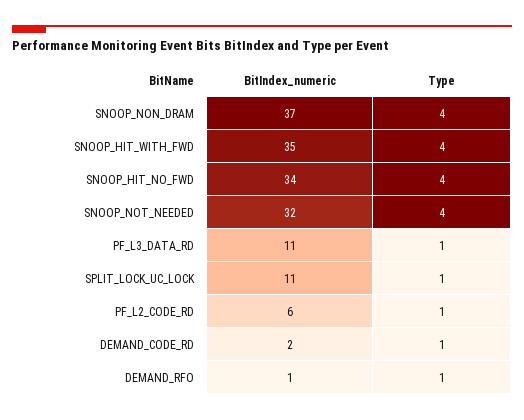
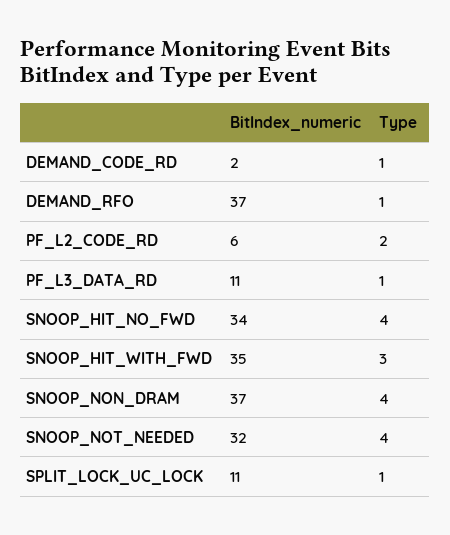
  {
    "BitIndex_numeric": {
      "SNOOP_NON_DRAM": 37,
      "SNOOP_HIT_WITH_FWD": 35,
      "SNOOP_HIT_NO_FWD": 34,
      "SNOOP_NOT_NEEDED": 32,
      "PF_L3_DATA_RD": 11,
      "SPLIT_LOCK_UC_LOCK": 11,
      "PF_L2_CODE_RD": 6,
      "DEMAND_CODE_RD": 2,
-     "DEMAND_RFO": 1
+     "DEMAND_RFO": 37
    },
    "Type": {
      "SNOOP_NON_DRAM": 4,
-     "SNOOP_HIT_WITH_FWD": 4,
+     "SNOOP_HIT_WITH_FWD": 3,
      "SNOOP_HIT_NO_FWD": 4,
      "SNOOP_NOT_NEEDED": 4,
      "PF_L3_DATA_RD": 1,
      "SPLIT_LOCK_UC_LOCK": 1,
-     "PF_L2_CODE_RD": 1,
+     "PF_L2_CODE_RD": 2,
      "DEMAND_CODE_RD": 1,
      "DEMAND_RFO": 1
    }
  }

